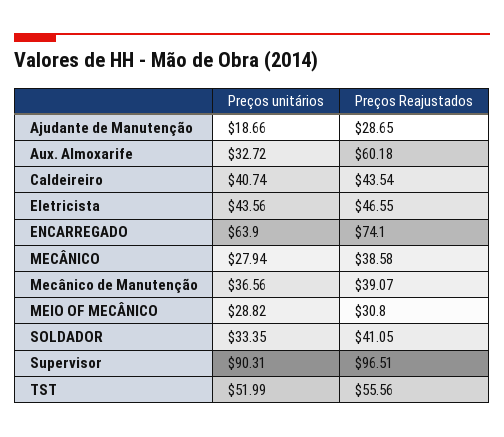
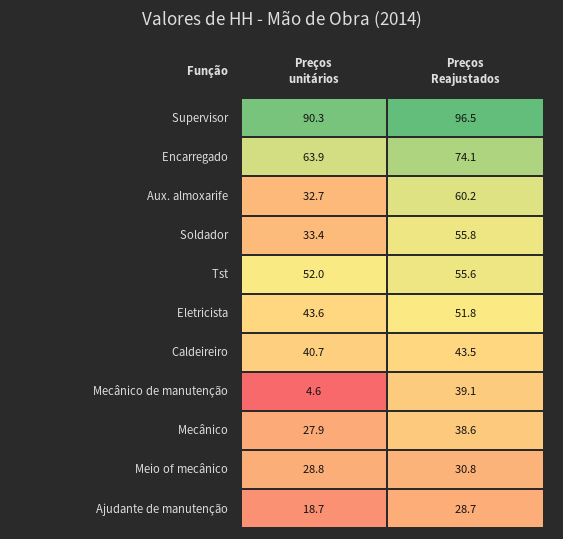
  {
    "Preços unitários": {
      "Ajudante de Manutenção": 18.66,
      "Aux. Almoxarife": 32.72,
      "Caldeireiro": 40.74,
      "Eletricista": 43.56,
      "ENCARREGADO": 63.9,
      "MECÂNICO": 27.94,
-     "Mecânico de Manutenção": 36.56,
+     "Mecânico de Manutenção": 4.6,
      "MEIO OF MECÂNICO": 28.82,
      "SOLDADOR": 33.35,
      "Supervisor": 90.31,
      "TST": 51.99
    },
    "Preços Reajustados": {
      "Ajudante de Manutenção": 28.65,
      "Aux. Almoxarife": 60.18,
      "Caldeireiro": 43.54,
-     "Eletricista": 46.55,
+     "Eletricista": 51.8,
      "ENCARREGADO": 74.1,
      "MECÂNICO": 38.58,
      "Mecânico de Manutenção": 39.07,
      "MEIO OF MECÂNICO": 30.8,
-     "SOLDADOR": 41.05,
+     "SOLDADOR": 55.8,
      "Supervisor": 96.51,
      "TST": 55.56
    }
  }

